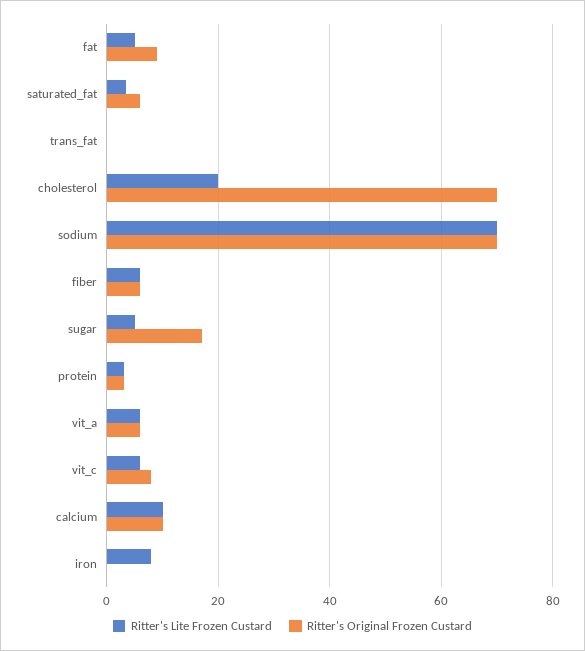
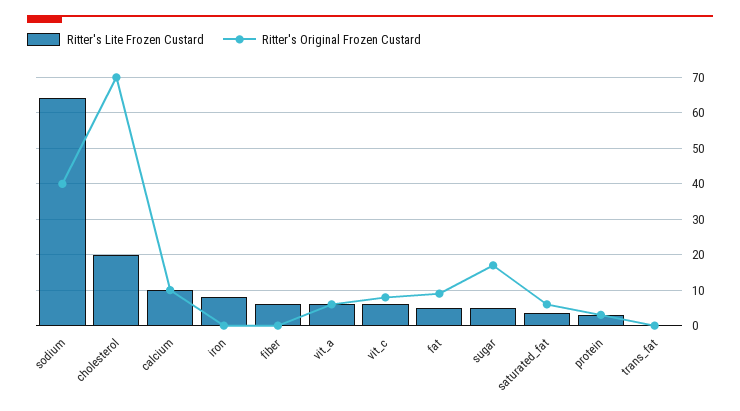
  {
    "Ritter's Lite Frozen Custard": {
      "fat": 6,
      "saturated_fat": 4,
      "trans_fat": 0,
      "cholesterol": 20,
-     "sodium": 70,
+     "sodium": 64,
      "fiber": 6,
      "sugar": 6,
      "protein": 4,
      "vit_a": 6,
      "vit_c": 6,
      "calcium": 10,
      "iron": 8
    },
    "Ritter's Original Frozen Custard": {
      "fat": 10,
      "saturated_fat": 6,
      "trans_fat": 0,
      "cholesterol": 70,
-     "sodium": 70,
+     "sodium": 40,
-     "fiber": 6,
+     "fiber": 0,
      "sugar": 18,
      "protein": 4,
      "vit_a": 6,
      "vit_c": 8,
      "calcium": 10,
      "iron": 0
    }
  }

